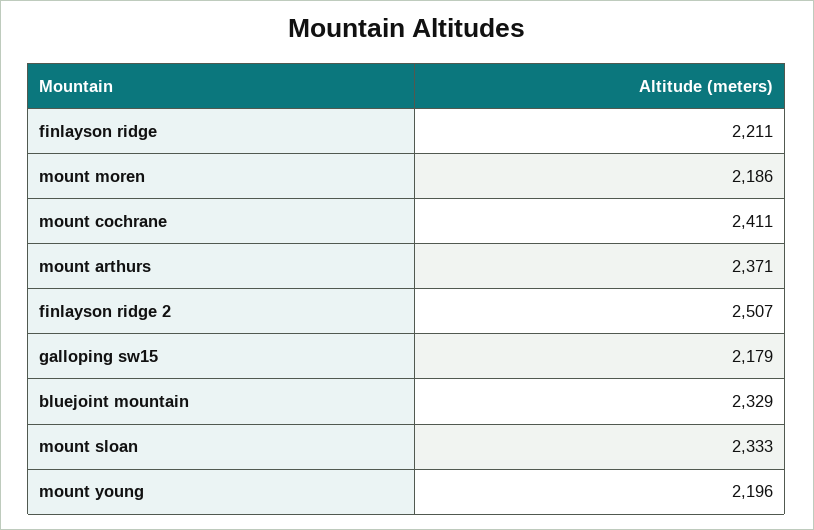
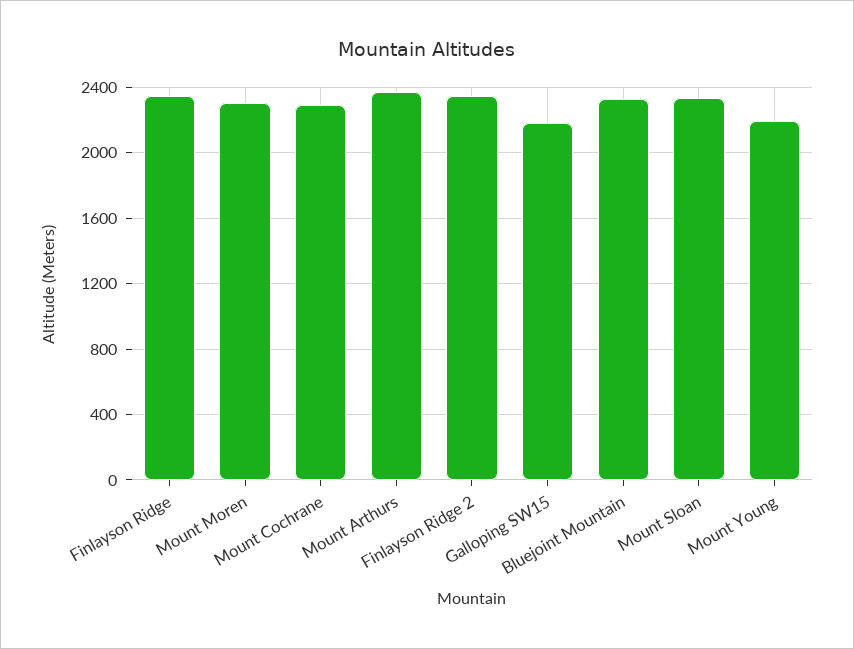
  {
-   "finlayson ridge": 2211,
+   "finlayson ridge": 2350,
-   "mount moren": 2186,
+   "mount moren": 2300,
-   "mount cochrane": 2411,
+   "mount cochrane": 2300,
    "mount arthurs": 2371,
-   "finlayson ridge 2": 2507,
+   "finlayson ridge 2": 2350,
    "galloping sw15": 2179,
    "bluejoint mountain": 2329,
    "mount sloan": 2333,
    "mount young": 2196
  }

